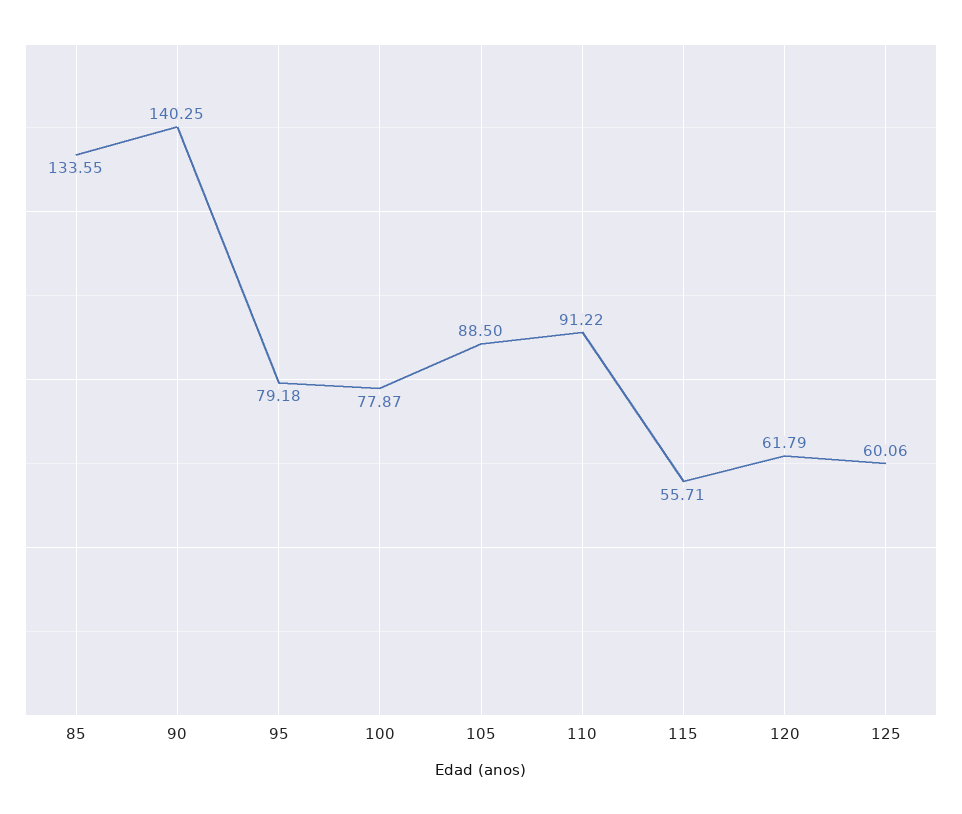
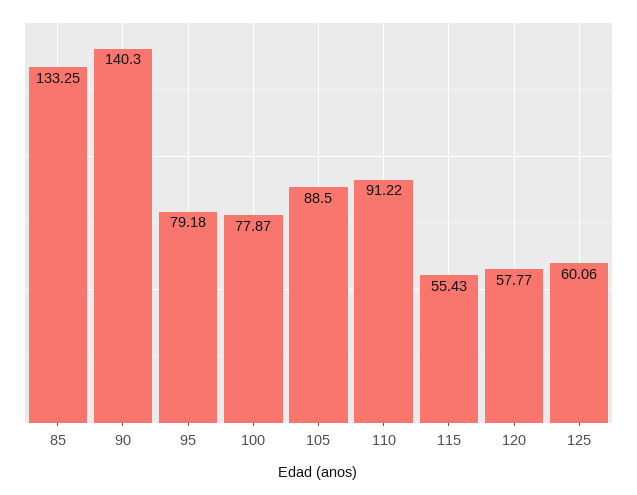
  {
-   "85": 133.55,
+   "85": 133.25,
-   "90": 140.25,
+   "90": 140.3,
    "95": 79.18,
    "100": 77.87,
    "105": 88.5,
    "110": 91.22,
-   "115": 55.71,
+   "115": 55.43,
-   "120": 61.79,
+   "120": 57.77,
    "125": 60.06
  }

